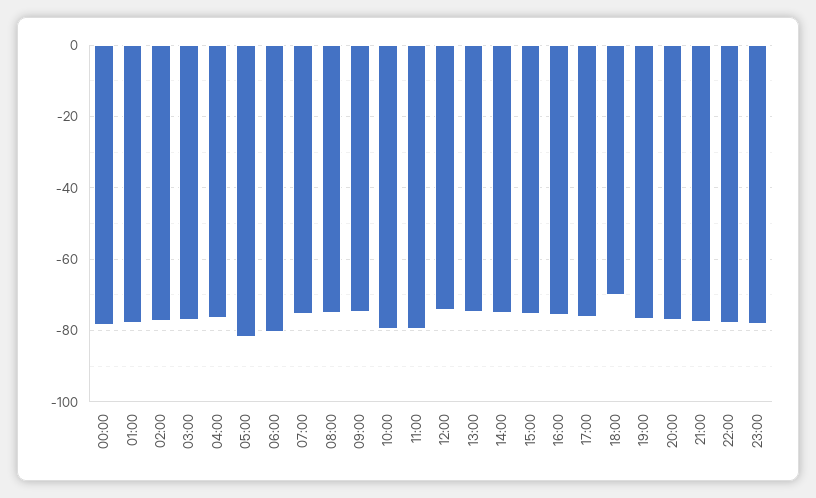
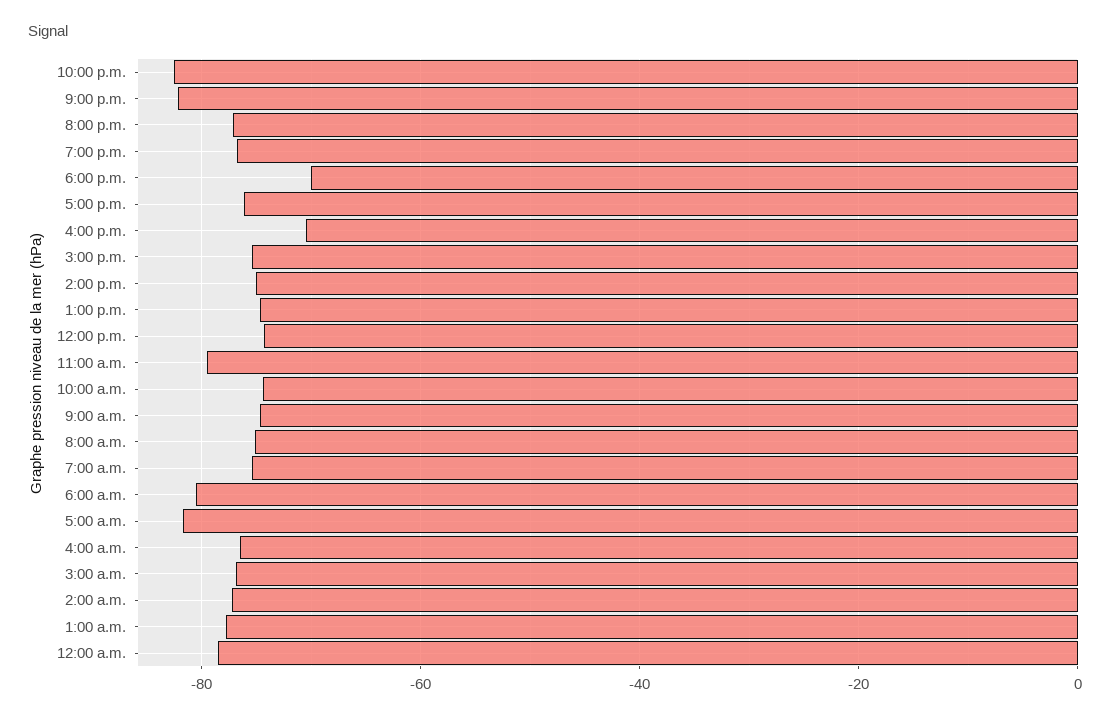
  {
    "00:00": -78,
    "01:00": -78,
    "02:00": -78,
    "03:00": -76,
    "04:00": -76,
    "05:00": -82,
    "06:00": -80,
    "07:00": -76,
    "08:00": -76,
    "09:00": -74,
-   "10:00": -80,
+   "10:00": -74,
    "11:00": -80,
    "12:00": -74,
    "13:00": -74,
    "14:00": -76,
    "15:00": -76,
-   "16:00": -76,
+   "16:00": -70,
    "17:00": -76,
    "18:00": -70,
    "19:00": -76,
    "20:00": -78,
-   "21:00": -78,
+   "21:00": -82,
-   "22:00": -78,
+   "22:00": -82
-   "23:00": -78
  }

